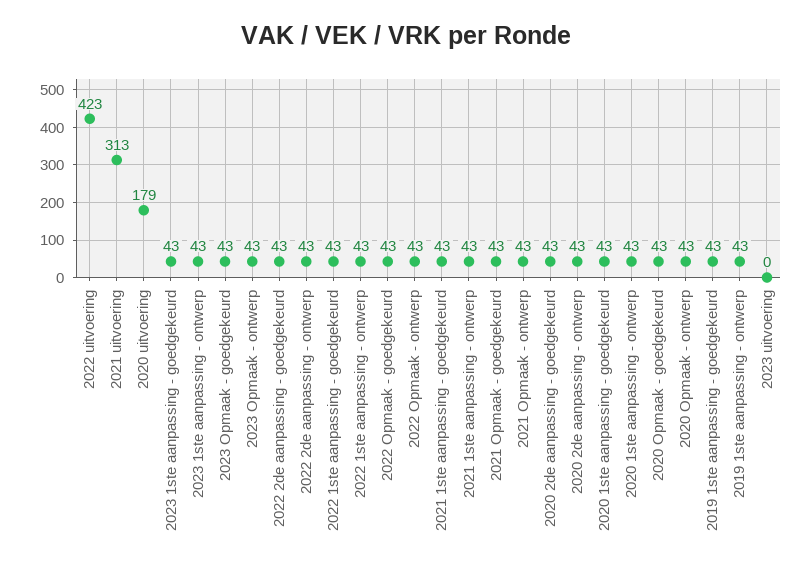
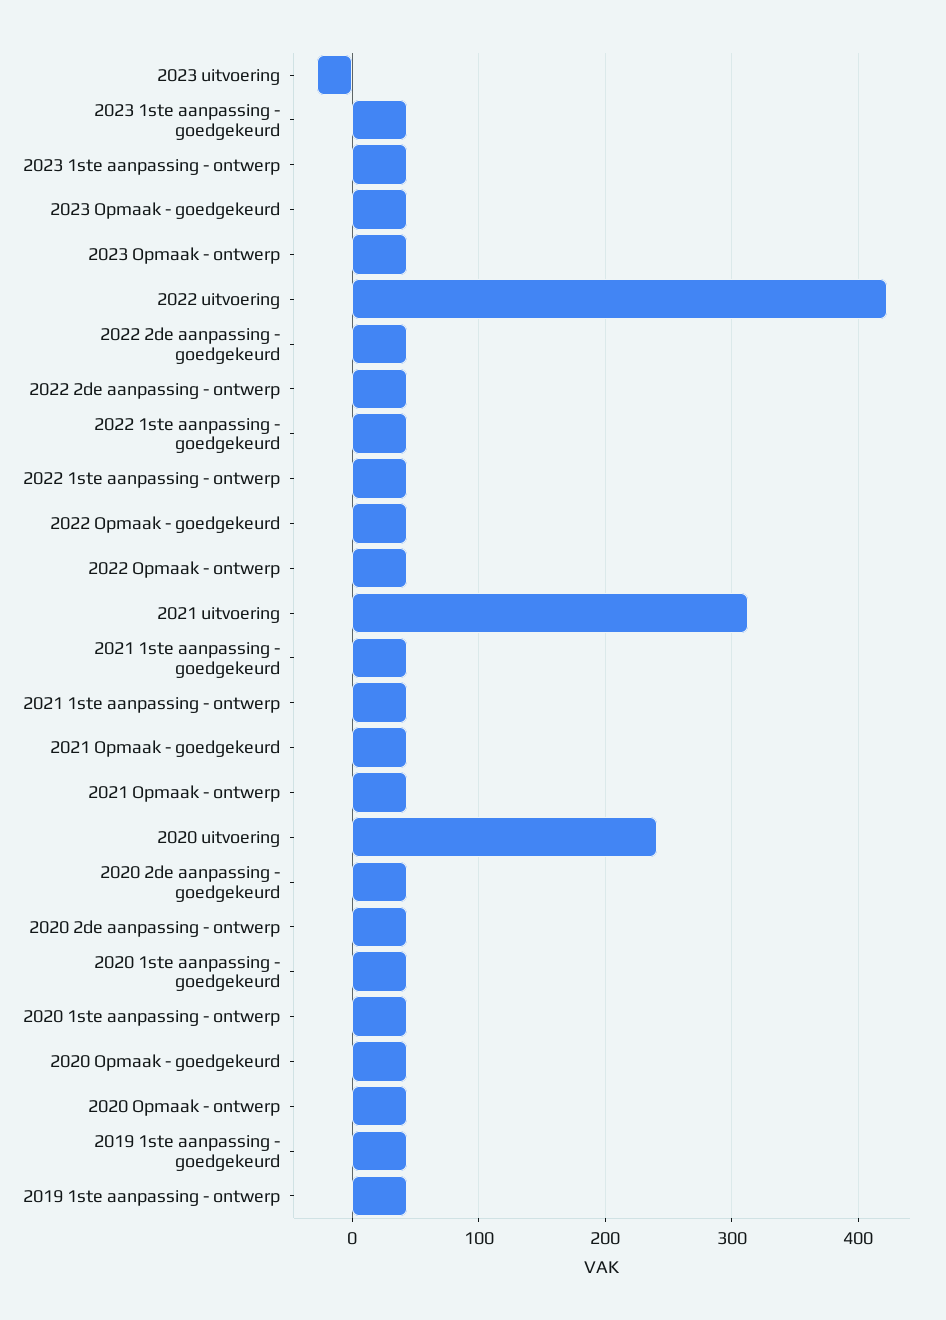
  {
    "2022 uitvoering": 423,
    "2021 uitvoering": 313,
-   "2020 uitvoering": 179,
+   "2020 uitvoering": 240,
    "2023 1ste aanpassing - goedgekeurd": 43,
    "2023 1ste aanpassing - ontwerp": 43,
    "2023 Opmaak - goedgekeurd": 43,
    "2023 Opmaak - ontwerp": 43,
    "2022 2de aanpassing - goedgekeurd": 43,
    "2022 2de aanpassing - ontwerp": 43,
    "2022 1ste aanpassing - goedgekeurd": 43,
    "2022 1ste aanpassing - ontwerp": 43,
    "2022 Opmaak - goedgekeurd": 43,
    "2022 Opmaak - ontwerp": 43,
    "2021 1ste aanpassing - goedgekeurd": 43,
    "2021 1ste aanpassing - ontwerp": 43,
    "2021 Opmaak - goedgekeurd": 43,
    "2021 Opmaak - ontwerp": 43,
    "2020 2de aanpassing - goedgekeurd": 43,
    "2020 2de aanpassing - ontwerp": 43,
    "2020 1ste aanpassing - goedgekeurd": 43,
    "2020 1ste aanpassing - ontwerp": 43,
    "2020 Opmaak - goedgekeurd": 43,
    "2020 Opmaak - ontwerp": 43,
    "2019 1ste aanpassing - goedgekeurd": 43,
    "2019 1ste aanpassing - ontwerp": 43,
-   "2023 uitvoering": 0
+   "2023 uitvoering": -30
  }

